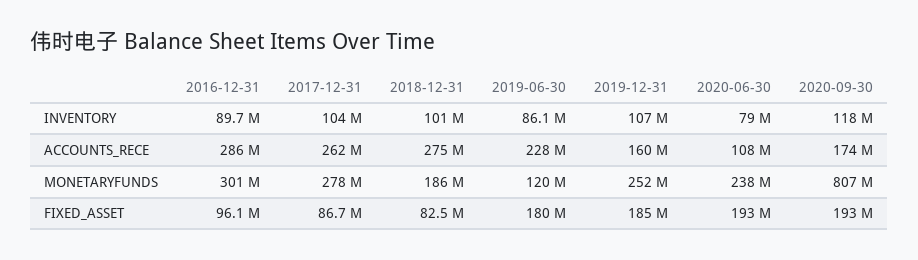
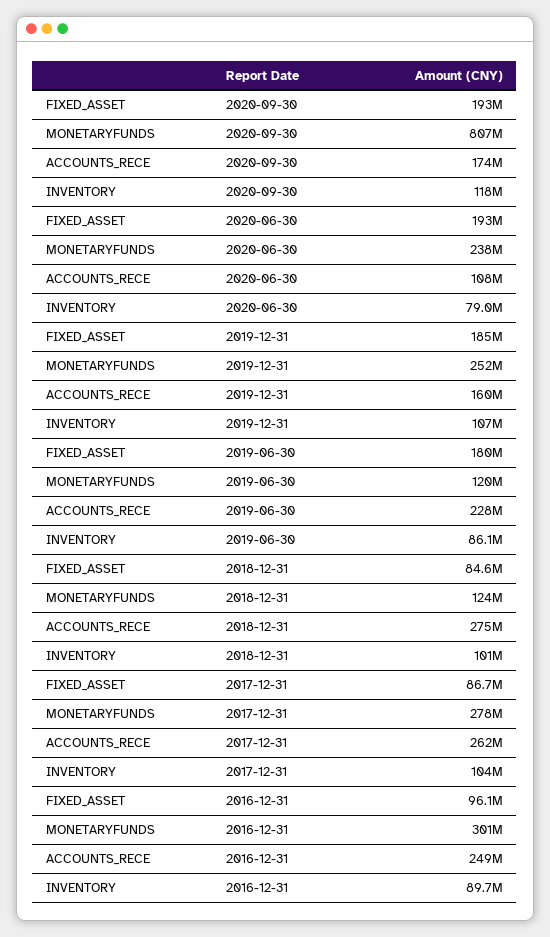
  {
    "2016-12-31": {
      "INVENTORY": 89700000,
-     "ACCOUNTS_RECE": 286000000,
+     "ACCOUNTS_RECE": 249000000,
      "MONETARYFUNDS": 301000000,
      "FIXED_ASSET": 96100000
    },
    "2017-12-31": {
      "INVENTORY": 104000000,
      "ACCOUNTS_RECE": 262000000,
      "MONETARYFUNDS": 278000000,
      "FIXED_ASSET": 86700000
    },
    "2018-12-31": {
      "INVENTORY": 101000000,
      "ACCOUNTS_RECE": 275000000,
-     "MONETARYFUNDS": 186000000,
+     "MONETARYFUNDS": 124000000,
-     "FIXED_ASSET": 82500000
+     "FIXED_ASSET": 84600000
    },
    "2019-06-30": {
      "INVENTORY": 86100000,
      "ACCOUNTS_RECE": 228000000,
      "MONETARYFUNDS": 120000000,
      "FIXED_ASSET": 180000000
    },
    "2019-12-31": {
      "INVENTORY": 107000000,
      "ACCOUNTS_RECE": 160000000,
      "MONETARYFUNDS": 252000000,
      "FIXED_ASSET": 185000000
    },
    "2020-06-30": {
      "INVENTORY": 79000000,
      "ACCOUNTS_RECE": 108000000,
      "MONETARYFUNDS": 238000000,
      "FIXED_ASSET": 193000000
    },
    "2020-09-30": {
      "INVENTORY": 118000000,
      "ACCOUNTS_RECE": 174000000,
      "MONETARYFUNDS": 807000000,
      "FIXED_ASSET": 193000000
    }
  }

